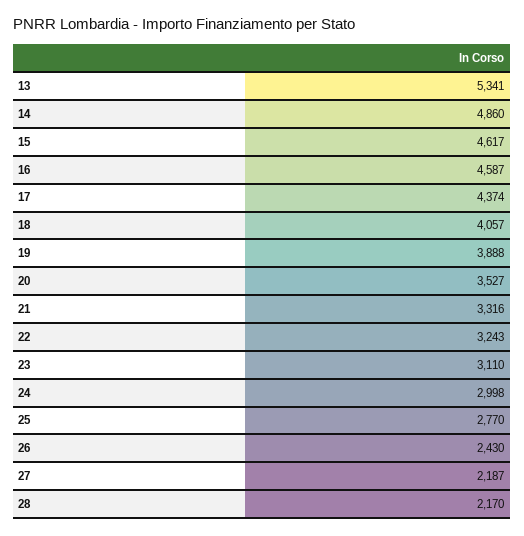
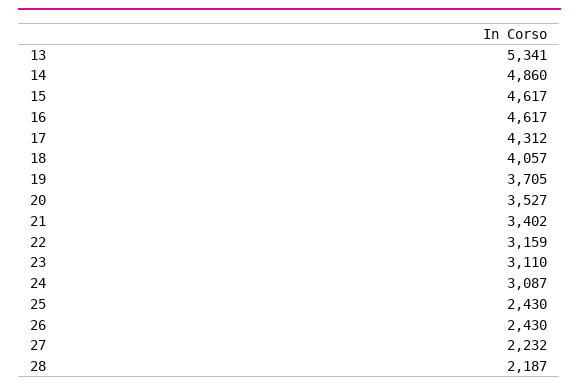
  {
    "13": 5341,
    "14": 4860,
    "15": 4617,
-   "16": 4587,
+   "16": 4617,
-   "17": 4374,
+   "17": 4312,
    "18": 4057,
-   "19": 3888,
+   "19": 3705,
    "20": 3527,
-   "21": 3316,
+   "21": 3402,
-   "22": 3243,
+   "22": 3159,
    "23": 3110,
-   "24": 2998,
+   "24": 3087,
-   "25": 2770,
+   "25": 2430,
    "26": 2430,
-   "27": 2187,
+   "27": 2232,
-   "28": 2170
+   "28": 2187
  }

